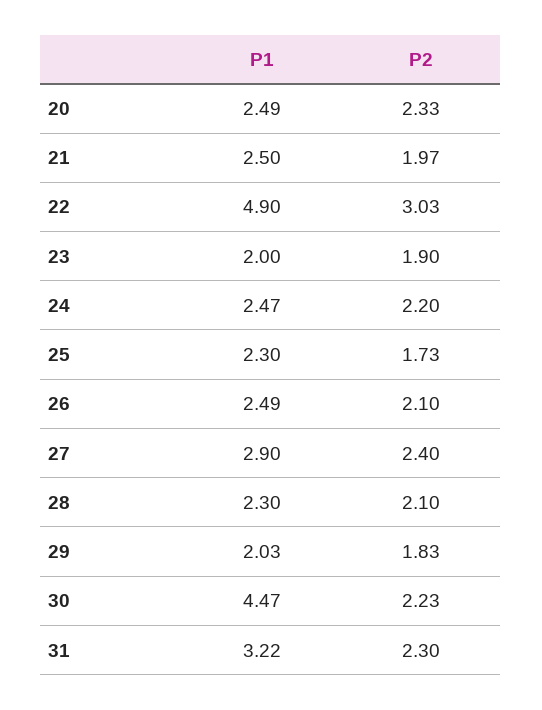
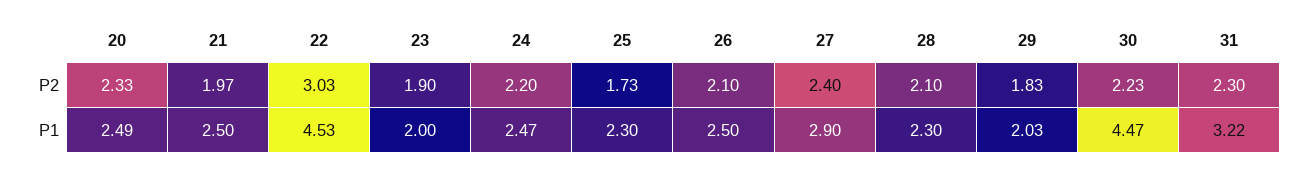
  {
    "P1": {
      "20": 2.49,
      "21": 2.5,
-     "22": 4.9,
+     "22": 4.53,
      "23": 2,
      "24": 2.47,
      "25": 2.3,
-     "26": 2.49,
+     "26": 2.5,
      "27": 2.9,
      "28": 2.3,
      "29": 2.03,
      "30": 4.47,
      "31": 3.22
    },
    "P2": {
      "20": 2.33,
      "21": 1.97,
      "22": 3.03,
      "23": 1.9,
      "24": 2.2,
      "25": 1.73,
      "26": 2.1,
      "27": 2.4,
      "28": 2.1,
      "29": 1.83,
      "30": 2.23,
      "31": 2.3
    }
  }

